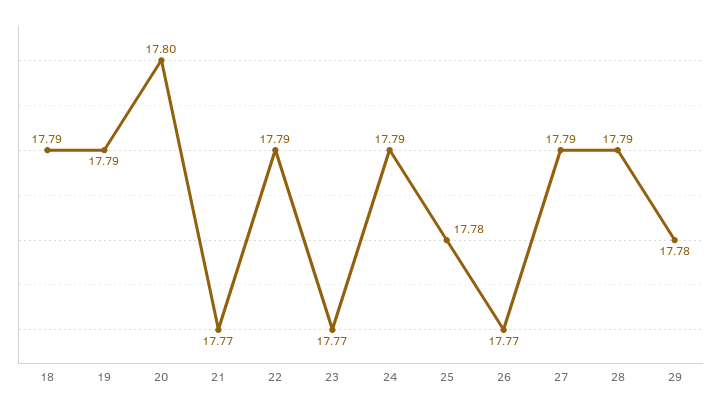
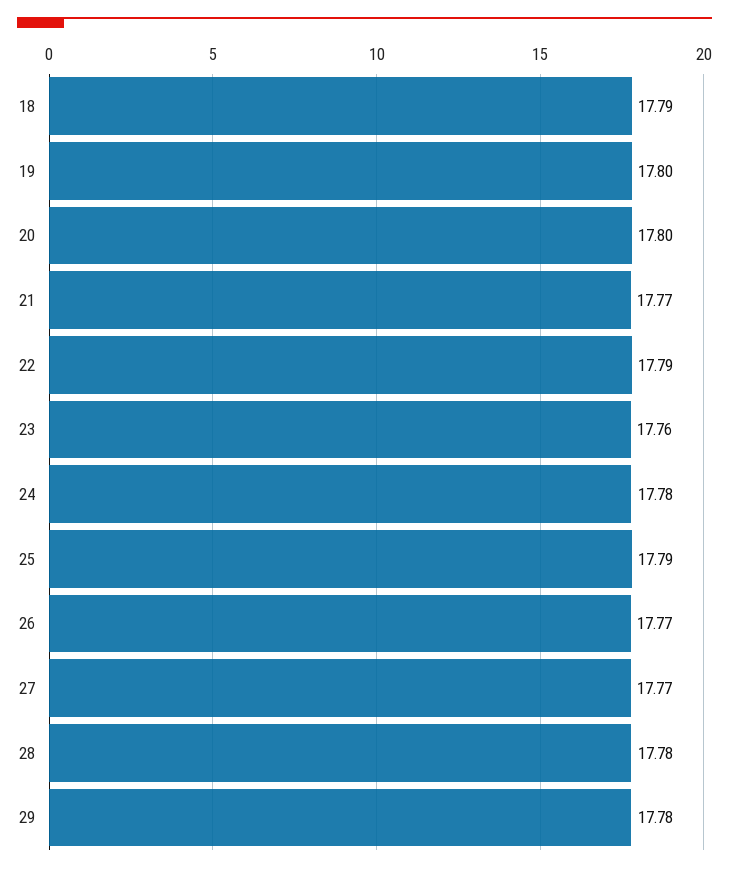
  {
    "18": 17.79,
-   "19": 17.79,
+   "19": 17.8,
    "20": 17.8,
    "21": 17.77,
    "22": 17.79,
-   "23": 17.77,
+   "23": 17.76,
-   "24": 17.79,
+   "24": 17.78,
-   "25": 17.78,
+   "25": 17.79,
    "26": 17.77,
-   "27": 17.79,
+   "27": 17.77,
-   "28": 17.79,
+   "28": 17.78,
    "29": 17.78
  }

